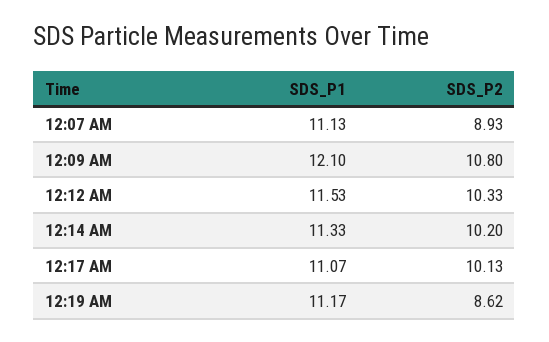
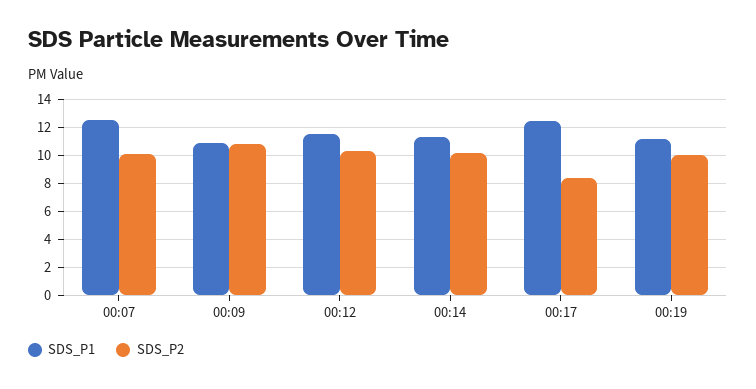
  {
    "SDS_P1": {
-     "12:07 AM": 11.13,
+     "12:07 AM": 12.5,
-     "12:09 AM": 12.1,
+     "12:09 AM": 11,
      "12:12 AM": 11.53,
      "12:14 AM": 11.33,
-     "12:17 AM": 11.07,
+     "12:17 AM": 12.5,
      "12:19 AM": 11.17
    },
    "SDS_P2": {
-     "12:07 AM": 8.93,
+     "12:07 AM": 10,
      "12:09 AM": 10.8,
      "12:12 AM": 10.33,
      "12:14 AM": 10.2,
-     "12:17 AM": 10.13,
+     "12:17 AM": 8.5,
-     "12:19 AM": 8.62
+     "12:19 AM": 10
    }
  }

